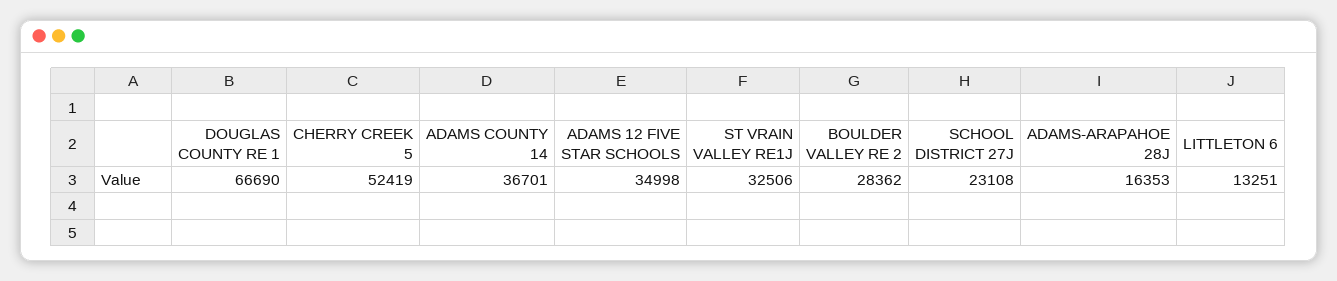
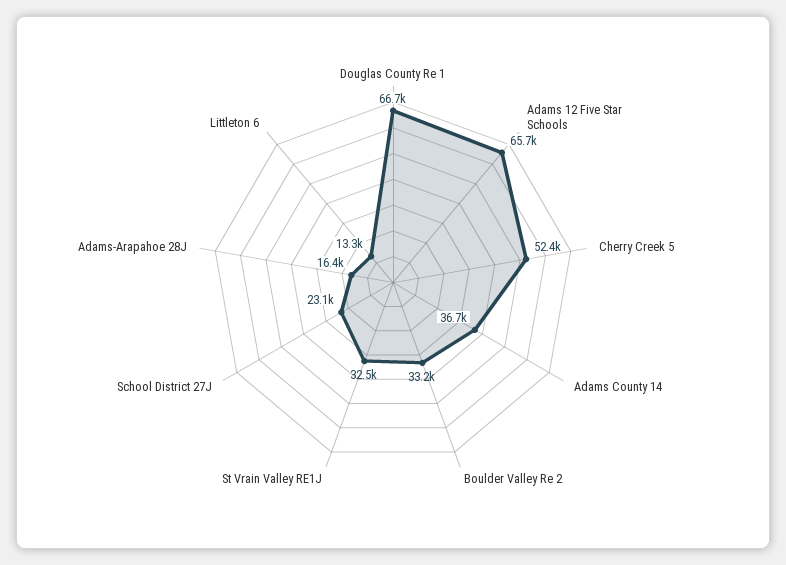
  {
    "DOUGLAS COUNTY RE 1": 66690,
    "CHERRY CREEK 5": 52419,
    "ADAMS COUNTY 14": 36701,
-   "ADAMS 12 FIVE STAR SCHOOLS": 34998,
+   "ADAMS 12 FIVE STAR SCHOOLS": 65700,
    "ST VRAIN VALLEY RE1J": 32506,
-   "BOULDER VALLEY RE 2": 28362,
+   "BOULDER VALLEY RE 2": 33200,
    "SCHOOL DISTRICT 27J": 23108,
    "ADAMS-ARAPAHOE 28J": 16353,
    "LITTLETON 6": 13251
  }

